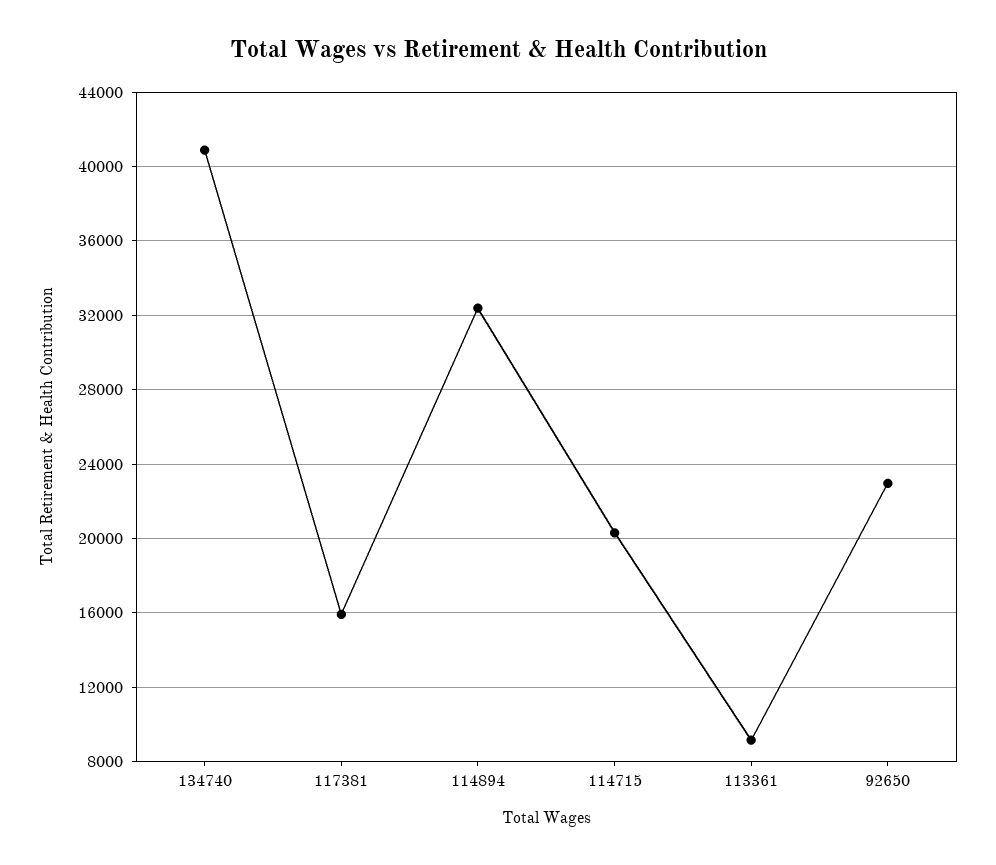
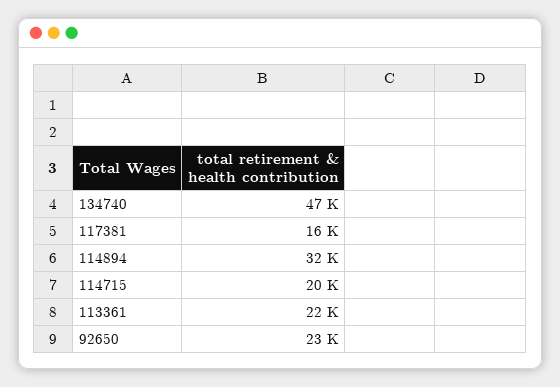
  {
-   "134740": 41000,
+   "134740": 47000,
    "117381": 16000,
    "114894": 32000,
    "114715": 20000,
-   "113361": 9000,
+   "113361": 22000,
    "92650": 23000
  }

